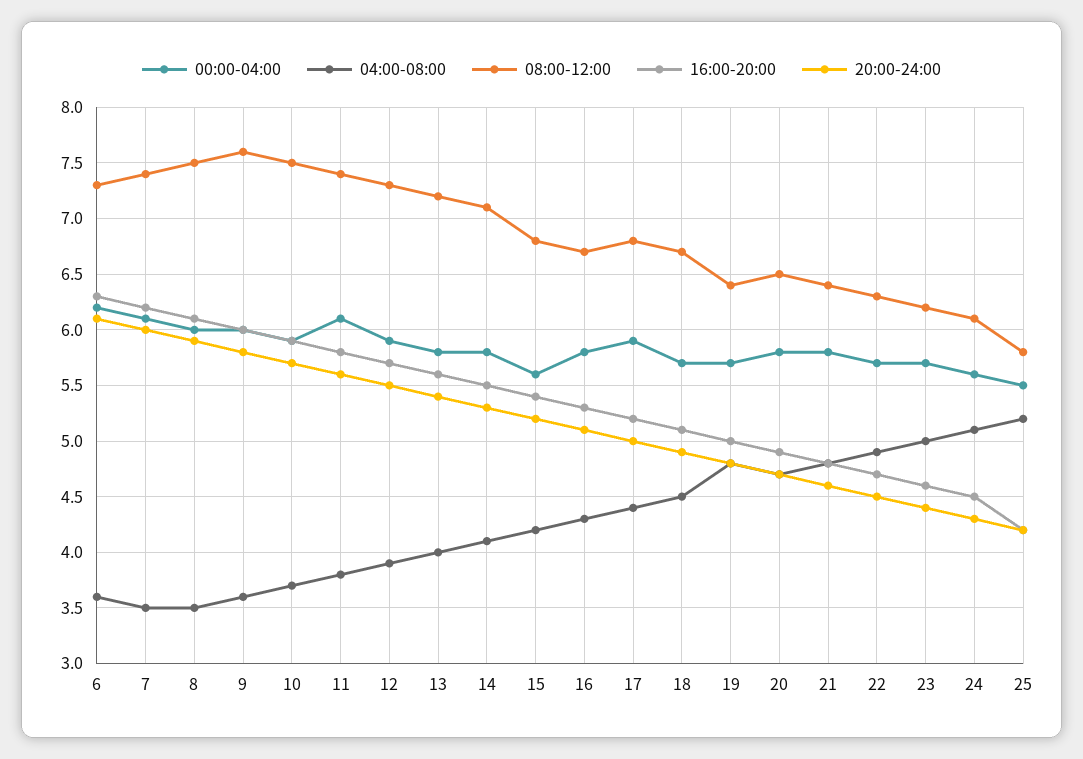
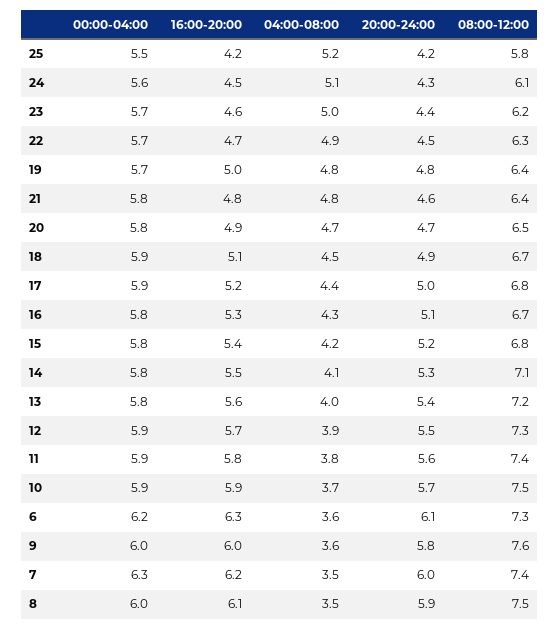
  {
    "00:00-04:00": {
      "6": 6.2,
-     "7": 6.1,
+     "7": 6.3,
      "8": 6,
      "9": 6,
      "10": 5.9,
-     "11": 6.1,
+     "11": 5.9,
      "12": 5.9,
      "13": 5.8,
      "14": 5.8,
-     "15": 5.6,
+     "15": 5.8,
      "16": 5.8,
      "17": 5.9,
-     "18": 5.7,
+     "18": 5.9,
      "19": 5.7,
      "20": 5.8,
      "21": 5.8,
      "22": 5.7,
      "23": 5.7,
      "24": 5.6,
      "25": 5.5
    },
    "04:00-08:00": {
      "6": 3.6,
      "7": 3.5,
      "8": 3.5,
      "9": 3.6,
      "10": 3.7,
      "11": 3.8,
      "12": 3.9,
      "13": 4,
      "14": 4.1,
      "15": 4.2,
      "16": 4.3,
      "17": 4.4,
      "18": 4.5,
      "19": 4.8,
      "20": 4.7,
      "21": 4.8,
      "22": 4.9,
      "23": 5,
      "24": 5.1,
      "25": 5.2
    },
    "08:00-12:00": {
      "6": 7.3,
      "7": 7.4,
      "8": 7.5,
      "9": 7.6,
      "10": 7.5,
      "11": 7.4,
      "12": 7.3,
      "13": 7.2,
      "14": 7.1,
      "15": 6.8,
      "16": 6.7,
      "17": 6.8,
      "18": 6.7,
      "19": 6.4,
      "20": 6.5,
      "21": 6.4,
      "22": 6.3,
      "23": 6.2,
      "24": 6.1,
      "25": 5.8
    },
    "16:00-20:00": {
      "6": 6.3,
      "7": 6.2,
      "8": 6.1,
      "9": 6,
      "10": 5.9,
      "11": 5.8,
      "12": 5.7,
      "13": 5.6,
      "14": 5.5,
      "15": 5.4,
      "16": 5.3,
      "17": 5.2,
      "18": 5.1,
      "19": 5,
      "20": 4.9,
      "21": 4.8,
      "22": 4.7,
      "23": 4.6,
      "24": 4.5,
      "25": 4.2
    },
    "20:00-24:00": {
      "6": 6.1,
      "7": 6,
      "8": 5.9,
      "9": 5.8,
      "10": 5.7,
      "11": 5.6,
      "12": 5.5,
      "13": 5.4,
      "14": 5.3,
      "15": 5.2,
      "16": 5.1,
      "17": 5,
      "18": 4.9,
      "19": 4.8,
      "20": 4.7,
      "21": 4.6,
      "22": 4.5,
      "23": 4.4,
      "24": 4.3,
      "25": 4.2
    }
  }

